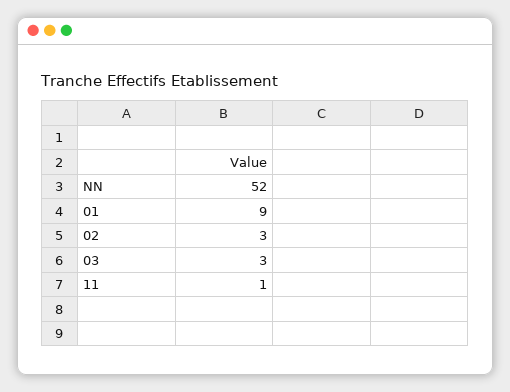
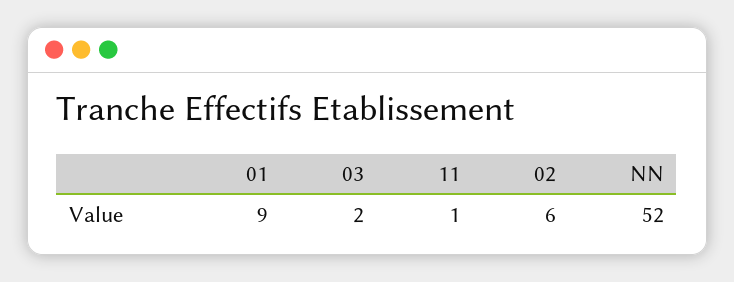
  {
    "NN": 52,
    "01": 9,
-   "02": 3,
+   "02": 6,
-   "03": 3,
+   "03": 2,
    "11": 1
  }

